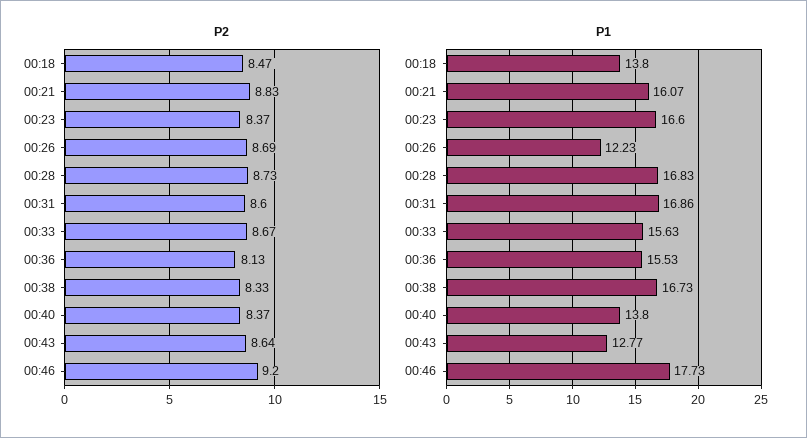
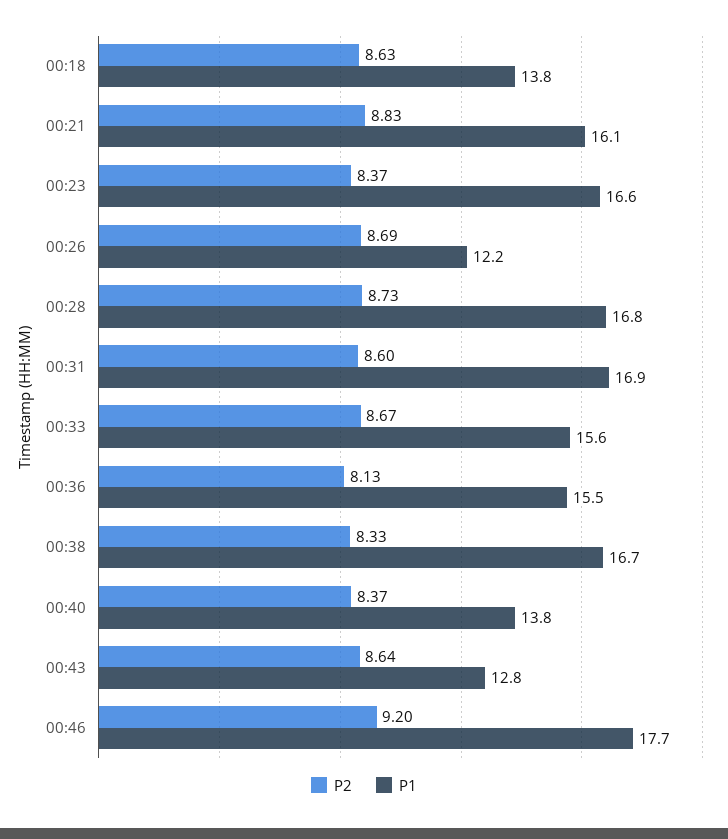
  {
    "P2": {
-     "00:18": 8.47,
+     "00:18": 8.63,
      "00:21": 8.83,
      "00:23": 8.37,
      "00:26": 8.69,
      "00:28": 8.73,
      "00:31": 8.6,
      "00:33": 8.67,
      "00:36": 8.13,
      "00:38": 8.33,
      "00:40": 8.37,
      "00:43": 8.64,
      "00:46": 9.2
    },
    "P1": {
      "00:18": 13.8,
      "00:21": 16.07,
      "00:23": 16.6,
      "00:26": 12.23,
      "00:28": 16.83,
      "00:31": 16.86,
      "00:33": 15.63,
      "00:36": 15.53,
      "00:38": 16.73,
      "00:40": 13.8,
      "00:43": 12.77,
      "00:46": 17.73
    }
  }

